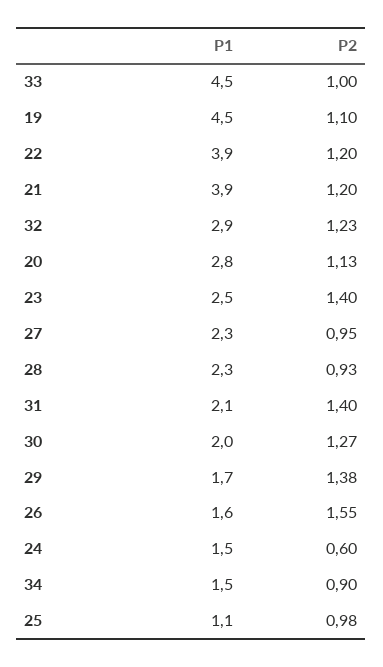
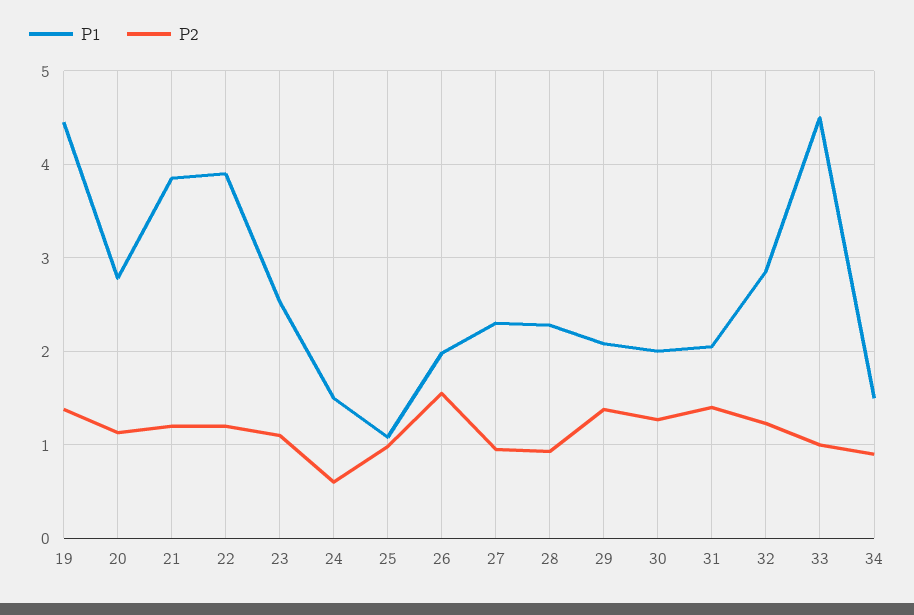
  {
    "P1": {
      "33": 4.5,
      "19": 4.5,
      "22": 3.9,
      "21": 3.9,
      "32": 2.9,
      "20": 2.8,
      "23": 2.5,
      "27": 2.3,
      "28": 2.3,
      "31": 2.1,
      "30": 2,
-     "29": 1.7,
+     "29": 2.1,
-     "26": 1.6,
+     "26": 2,
      "24": 1.5,
      "34": 1.5,
      "25": 1.1
    },
    "P2": {
      "33": 1,
-     "19": 1.1,
+     "19": 1.4,
      "22": 1.2,
      "21": 1.2,
      "32": 1.23,
      "20": 1.13,
-     "23": 1.4,
+     "23": 1.1,
      "27": 0.95,
      "28": 0.93,
      "31": 1.4,
      "30": 1.27,
      "29": 1.38,
      "26": 1.55,
      "24": 0.6,
      "34": 0.9,
      "25": 0.98
    }
  }

